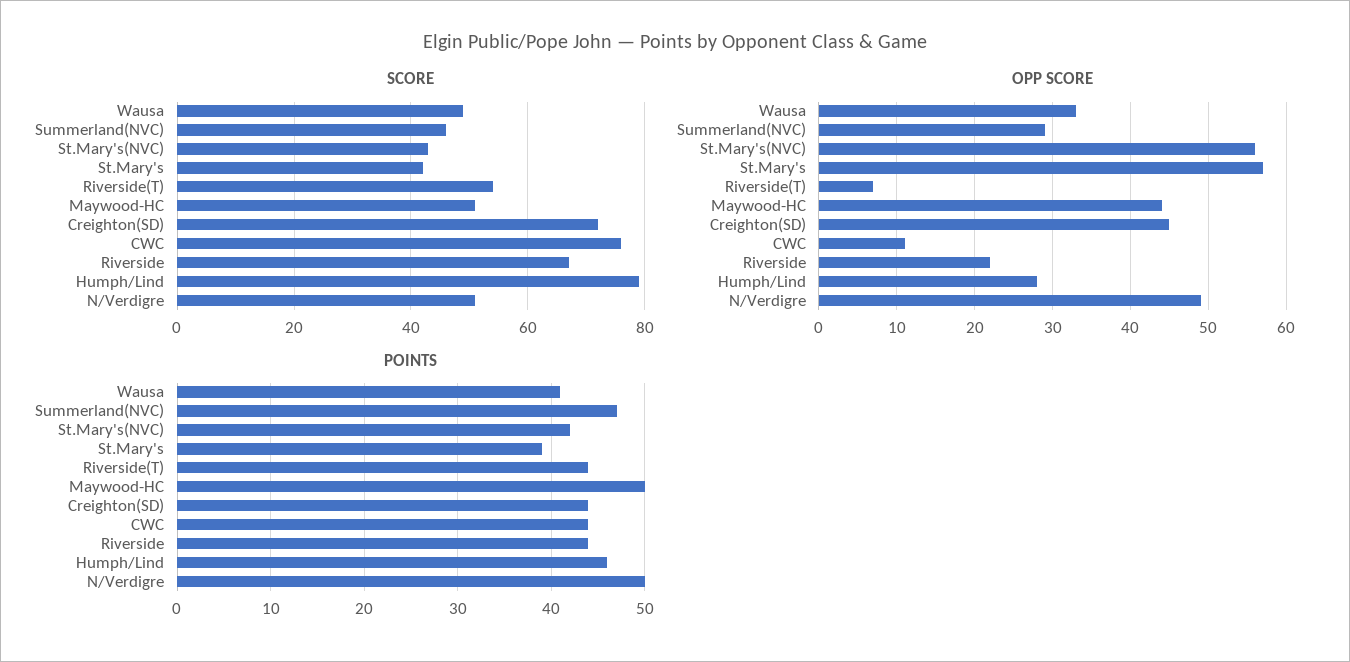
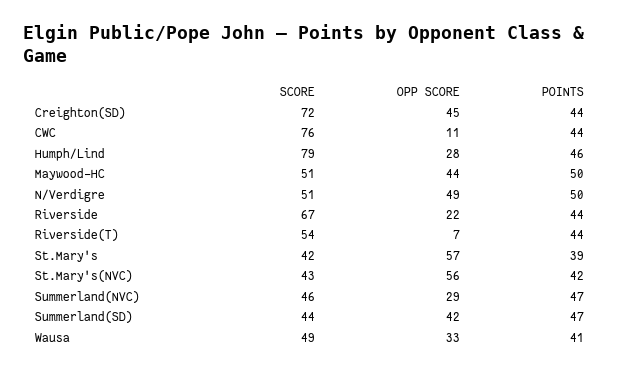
  {
    "SCORE": {
      "Wausa": 49,
      "Summerland(NVC)": 46,
      "St.Mary's(NVC)": 43,
      "St.Mary's": 42,
      "Riverside(T)": 54,
      "Maywood-HC": 51,
      "Creighton(SD)": 72,
      "CWC": 76,
      "Riverside": 67,
      "Humph/Lind": 79,
-     "N/Verdigre": 51
+     "N/Verdigre": 51,
+     "Summerland(SD)": 44
    },
    "OPP SCORE": {
      "Wausa": 33,
      "Summerland(NVC)": 29,
      "St.Mary's(NVC)": 56,
      "St.Mary's": 57,
      "Riverside(T)": 7,
      "Maywood-HC": 44,
      "Creighton(SD)": 45,
      "CWC": 11,
      "Riverside": 22,
      "Humph/Lind": 28,
-     "N/Verdigre": 49
+     "N/Verdigre": 49,
+     "Summerland(SD)": 42
    },
    "POINTS": {
      "Wausa": 41,
      "Summerland(NVC)": 47,
      "St.Mary's(NVC)": 42,
      "St.Mary's": 39,
      "Riverside(T)": 44,
      "Maywood-HC": 50,
      "Creighton(SD)": 44,
      "CWC": 44,
      "Riverside": 44,
      "Humph/Lind": 46,
-     "N/Verdigre": 50
+     "N/Verdigre": 50,
+     "Summerland(SD)": 47
    }
  }

